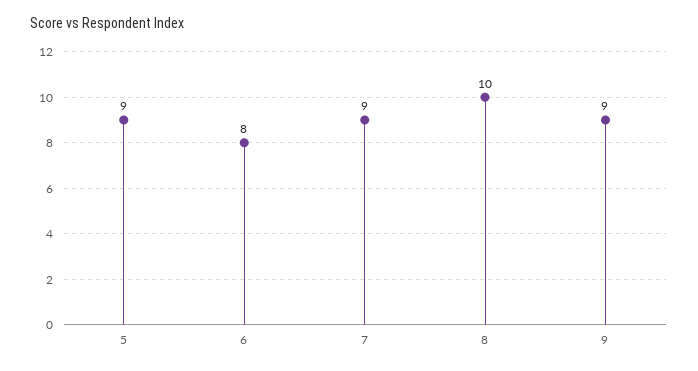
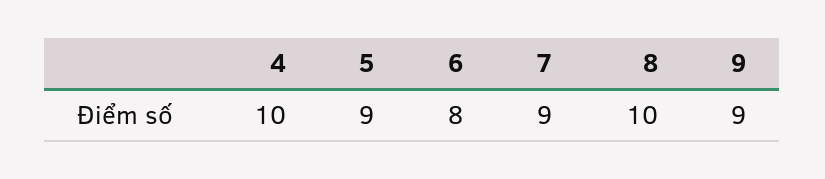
  {
    "5": 9,
    "6": 8,
    "7": 9,
    "8": 10,
-   "9": 9
+   "9": 9,
+   "4": 10
  }

